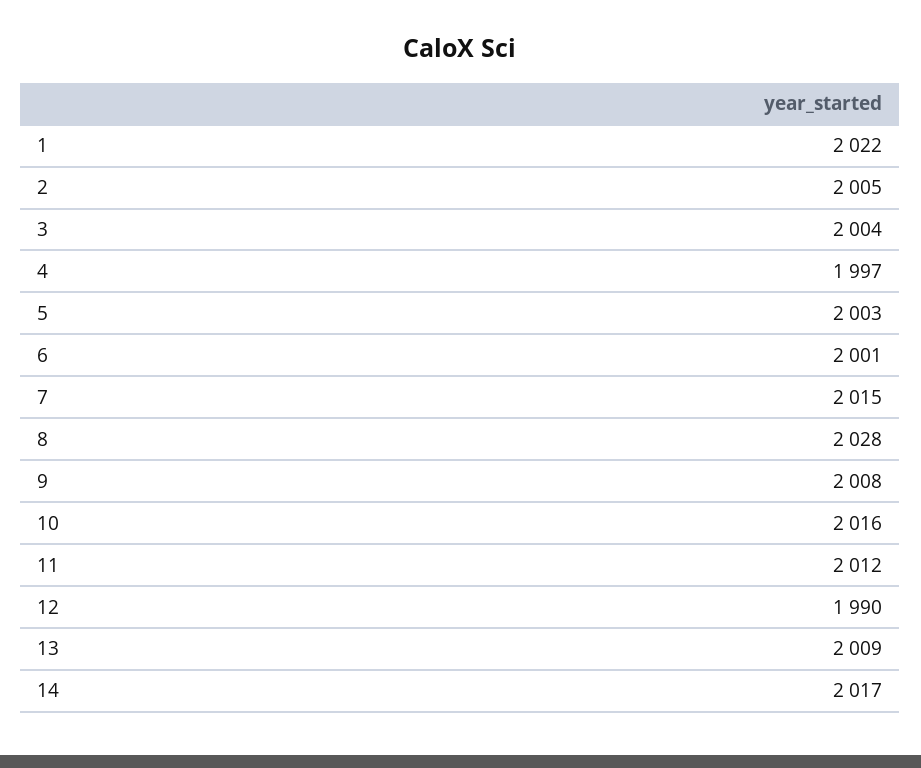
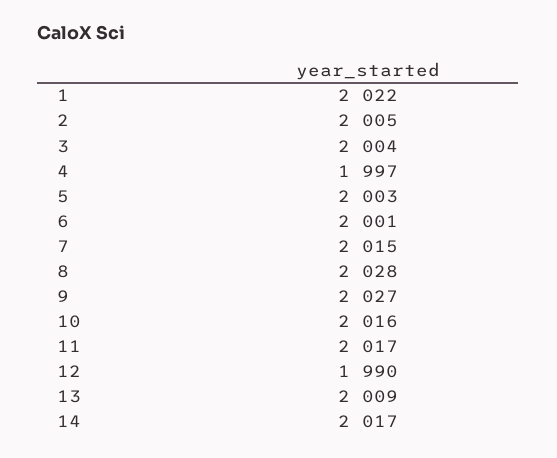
  {
    "1": 2022,
    "2": 2005,
    "3": 2004,
    "4": 1997,
    "5": 2003,
    "6": 2001,
    "7": 2015,
    "8": 2028,
-   "9": 2008,
+   "9": 2027,
    "10": 2016,
-   "11": 2012,
+   "11": 2017,
    "12": 1990,
    "13": 2009,
    "14": 2017
  }

